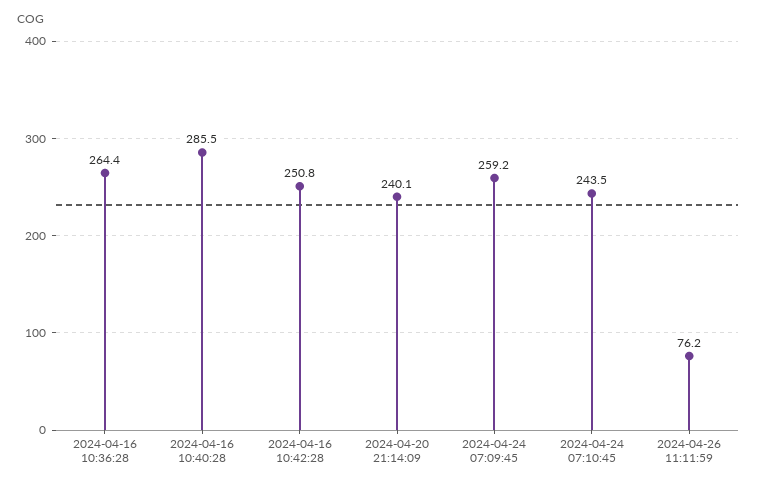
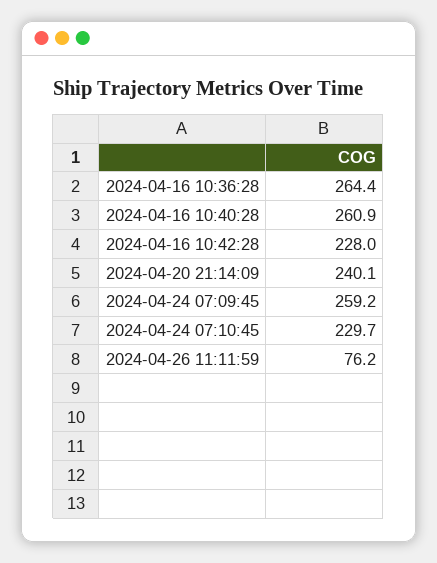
  {
    "2024-04-16 10:36:28": 264.4,
-   "2024-04-16 10:40:28": 285.5,
+   "2024-04-16 10:40:28": 260.9,
-   "2024-04-16 10:42:28": 250.8,
+   "2024-04-16 10:42:28": 228,
    "2024-04-20 21:14:09": 240.1,
    "2024-04-24 07:09:45": 259.2,
-   "2024-04-24 07:10:45": 243.5,
+   "2024-04-24 07:10:45": 229.7,
    "2024-04-26 11:11:59": 76.2
  }

